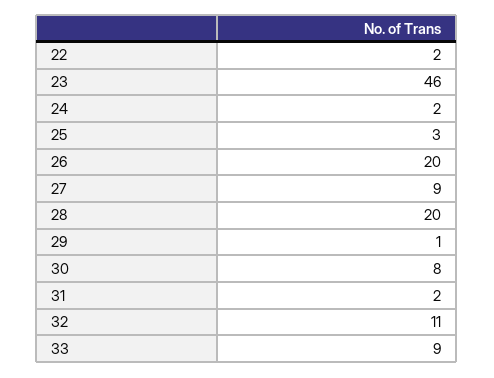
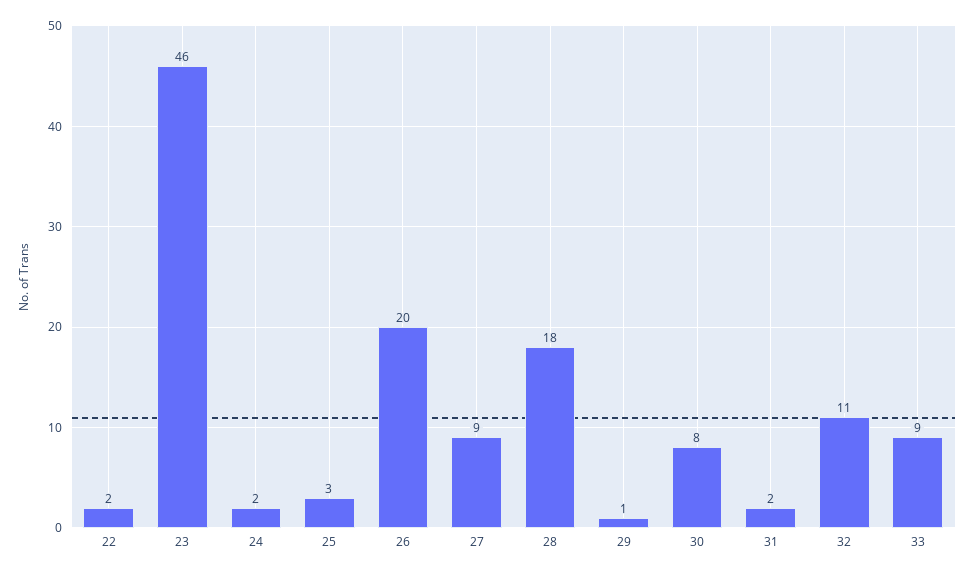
  {
    "22": 2,
    "23": 46,
    "24": 2,
    "25": 3,
    "26": 20,
    "27": 9,
-   "28": 20,
+   "28": 18,
    "29": 1,
    "30": 8,
    "31": 2,
    "32": 11,
    "33": 9
  }

